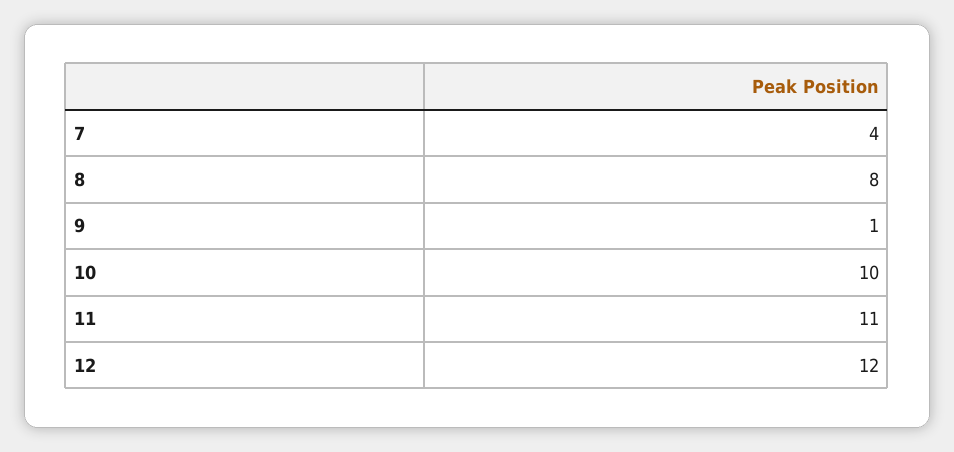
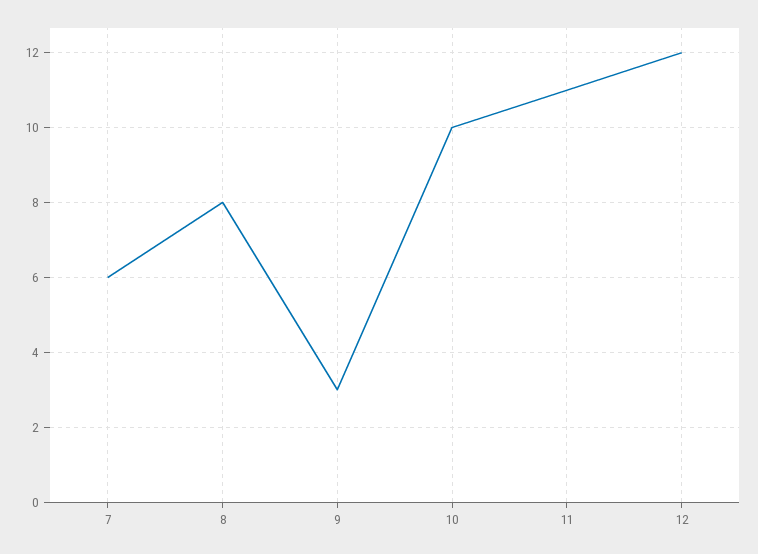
  {
-   "7": 4,
+   "7": 6,
    "8": 8,
-   "9": 1,
+   "9": 3,
    "10": 10,
    "11": 11,
    "12": 12
  }

